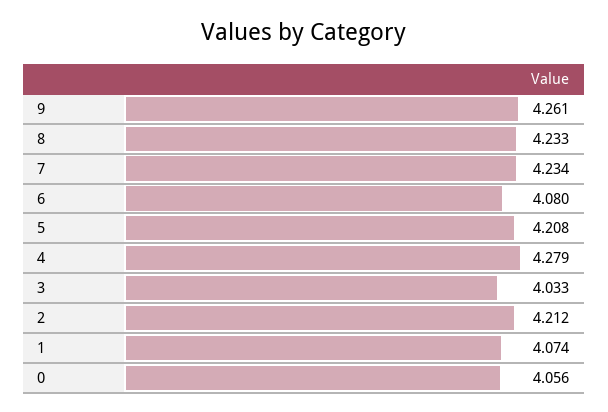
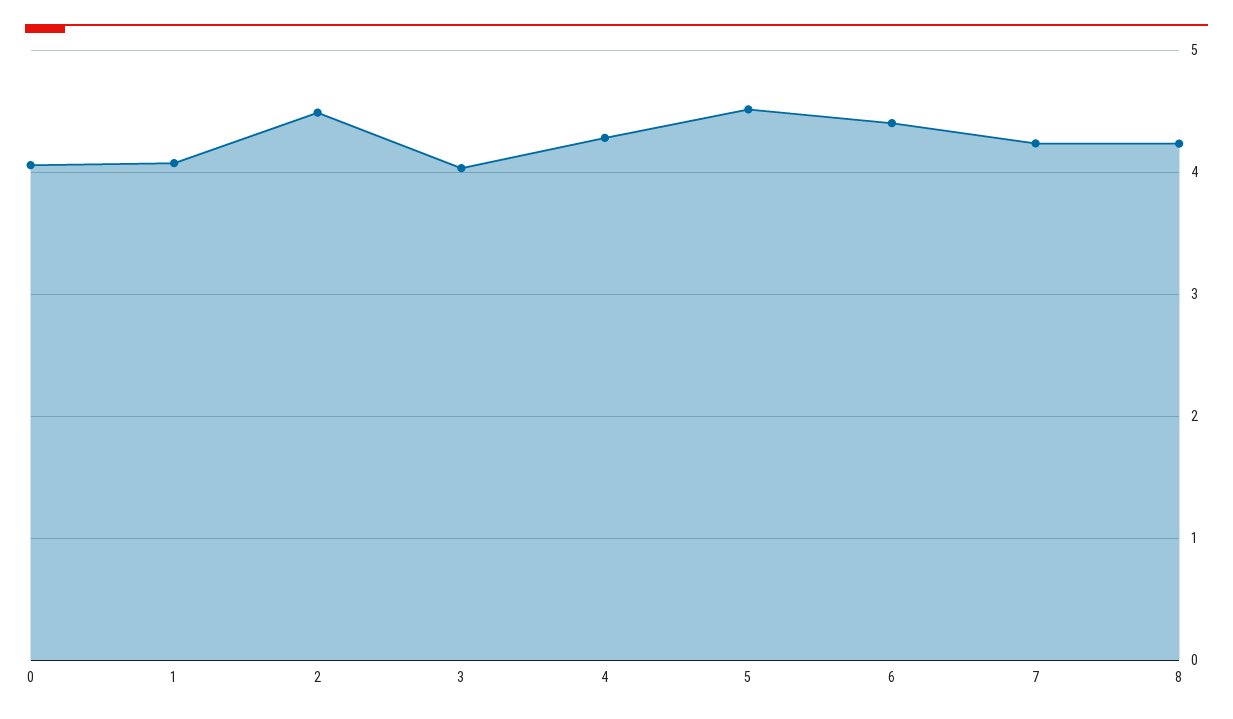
  {
-   "9": 4.261,
    "8": 4.233,
    "7": 4.234,
-   "6": 4.08,
+   "6": 4.4,
-   "5": 4.208,
+   "5": 4.5,
    "4": 4.279,
    "3": 4.033,
-   "2": 4.212,
+   "2": 4.5,
    "1": 4.074,
    "0": 4.056
  }

